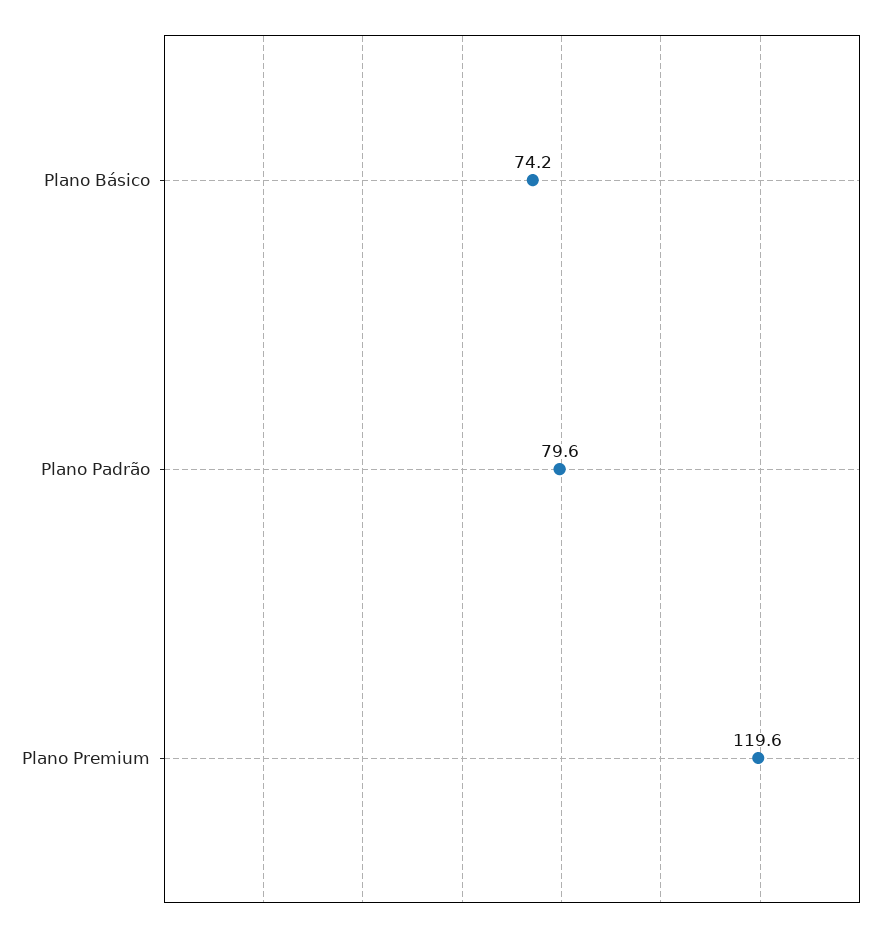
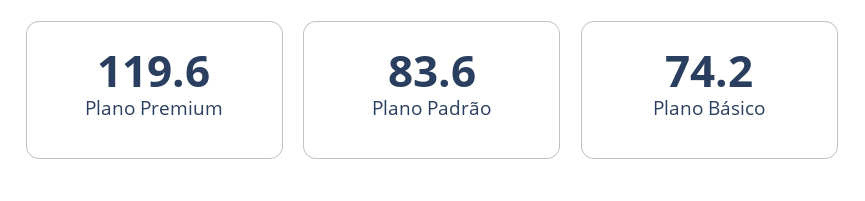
  {
    "Plano Básico": 74.2,
-   "Plano Padrão": 79.6,
+   "Plano Padrão": 83.6,
    "Plano Premium": 119.6
  }

